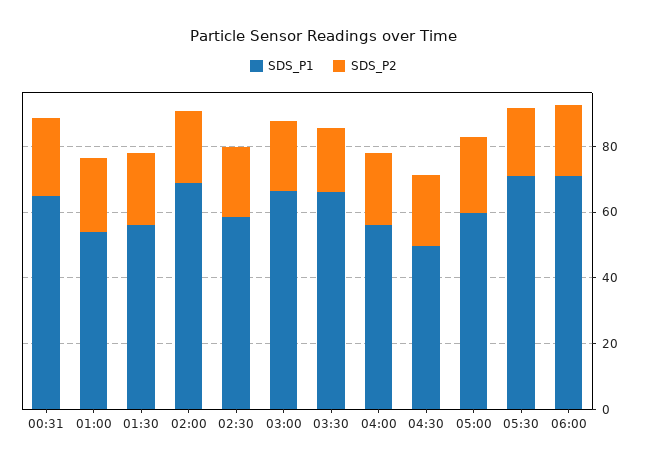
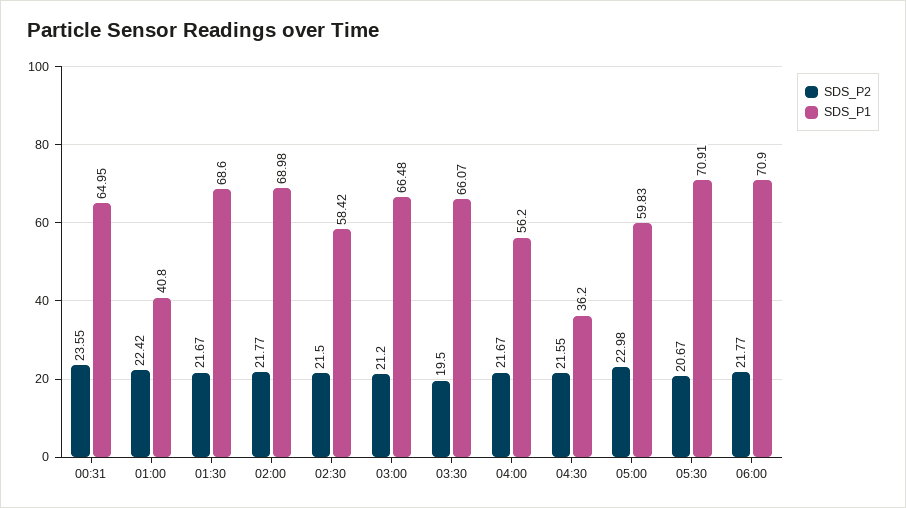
  {
    "SDS_P1": {
      "00:31": 64.95,
-     "01:00": 55,
+     "01:00": 40.8,
-     "01:30": 55,
+     "01:30": 68.6,
      "02:00": 68.98,
      "02:30": 58.42,
      "03:00": 66.48,
      "03:30": 66.07,
      "04:00": 56.2,
-     "04:30": 50,
+     "04:30": 36.2,
      "05:00": 59.83,
      "05:30": 70.91,
      "06:00": 70.9
    },
    "SDS_P2": {
      "00:31": 23.55,
      "01:00": 22.42,
      "01:30": 21.67,
      "02:00": 21.77,
      "02:30": 21.5,
      "03:00": 21.2,
      "03:30": 19.5,
      "04:00": 21.67,
      "04:30": 21.55,
      "05:00": 22.98,
      "05:30": 20.67,
      "06:00": 21.77
    }
  }

